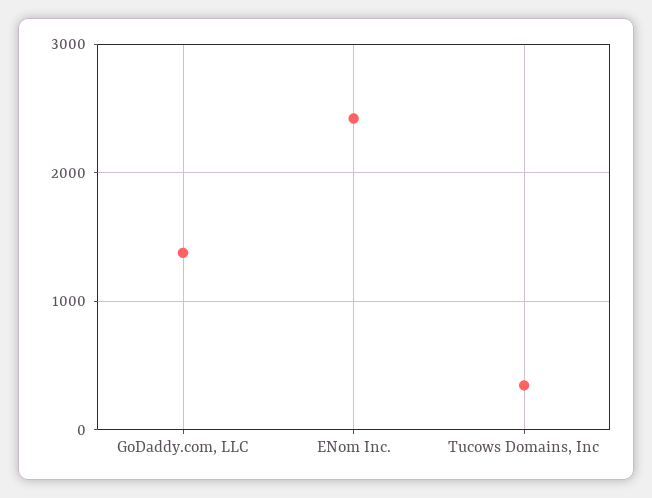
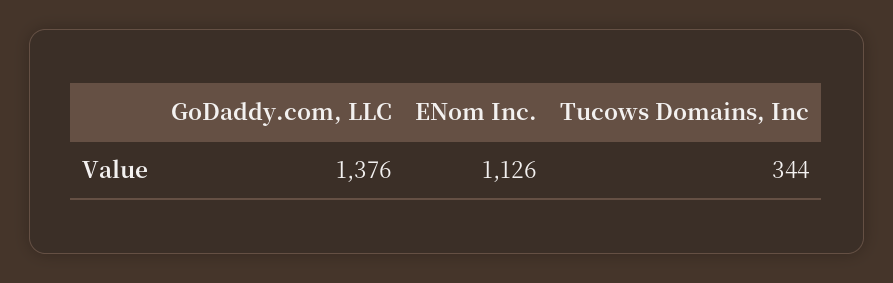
  {
    "GoDaddy.com, LLC": 1376,
-   "ENom Inc.": 2400,
+   "ENom Inc.": 1126,
    "Tucows Domains, Inc": 344
  }

